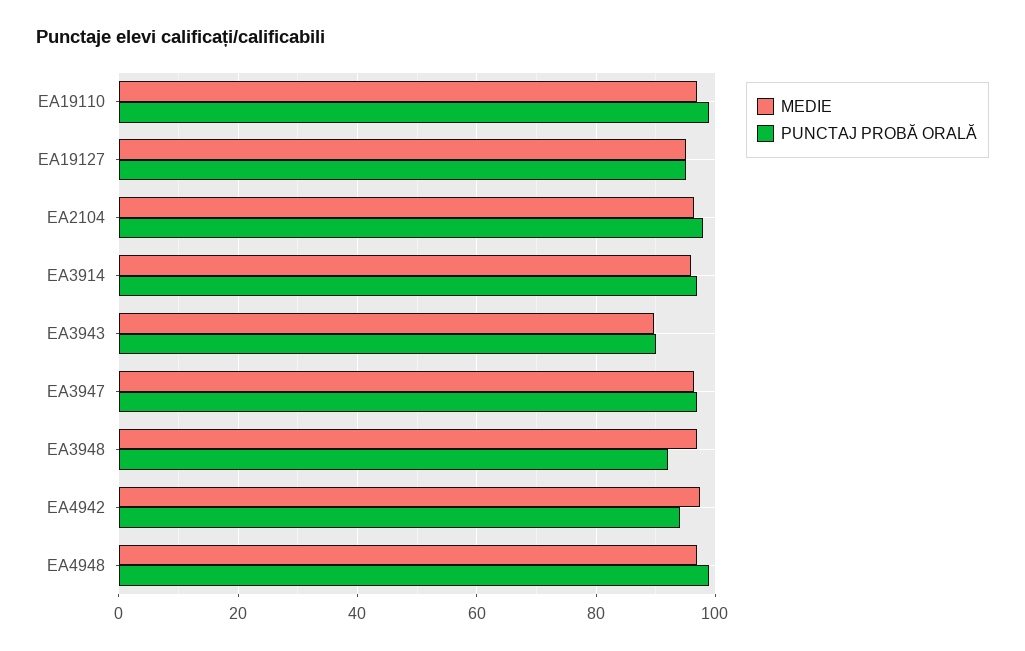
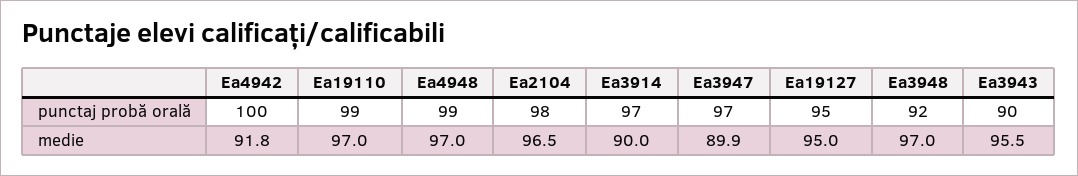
  {
    "MEDIE": {
      "EA19110": 97,
      "EA19127": 95,
      "EA2104": 96.5,
-     "EA3914": 96,
+     "EA3914": 90,
-     "EA3943": 90,
+     "EA3943": 95.5,
-     "EA3947": 96,
+     "EA3947": 89.9,
      "EA3948": 97,
-     "EA4942": 98,
+     "EA4942": 91.8,
      "EA4948": 97
    },
    "PUNCTAJ PROBĂ ORALĂ": {
      "EA19110": 99,
      "EA19127": 95,
      "EA2104": 98,
      "EA3914": 97,
      "EA3943": 90,
      "EA3947": 97,
      "EA3948": 92,
-     "EA4942": 94,
+     "EA4942": 100,
      "EA4948": 99
    }
  }

